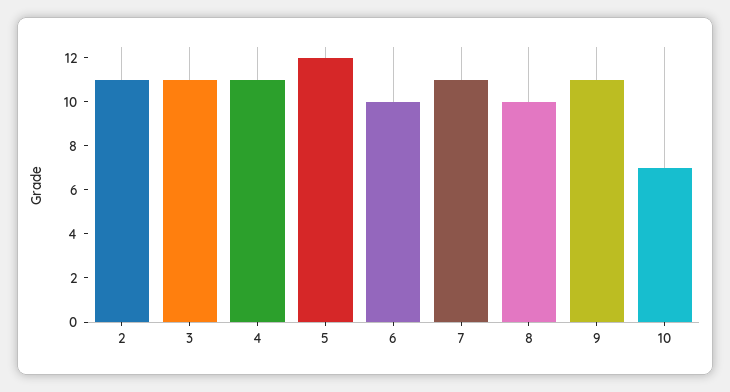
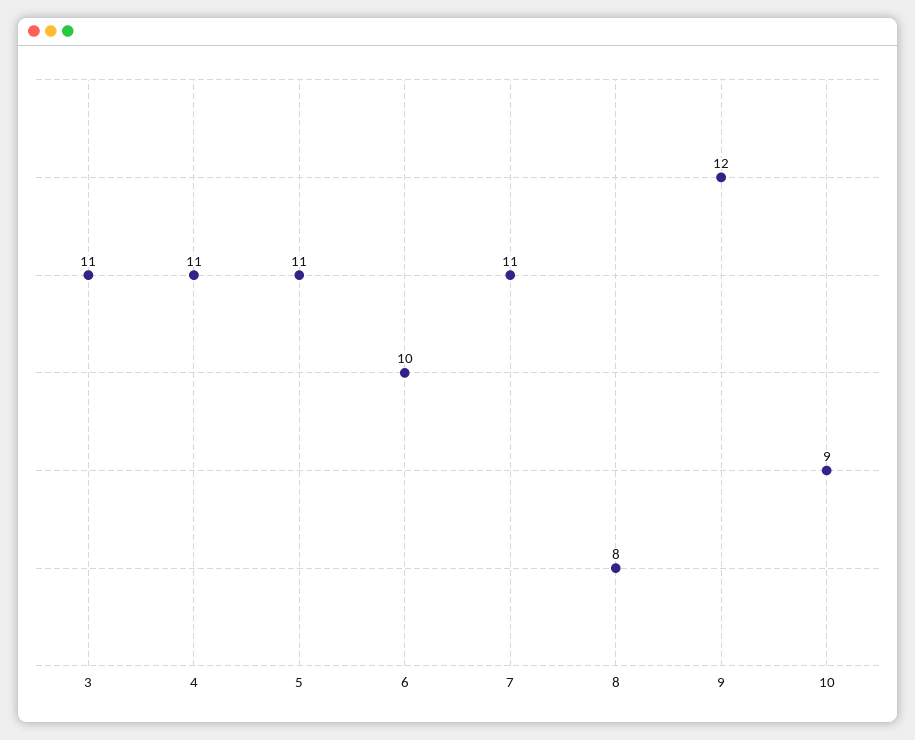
  {
-   "2": 11,
    "3": 11,
    "4": 11,
-   "5": 12,
+   "5": 11,
    "6": 10,
    "7": 11,
-   "8": 10,
+   "8": 8,
-   "9": 11,
+   "9": 12,
-   "10": 7
+   "10": 9
  }

